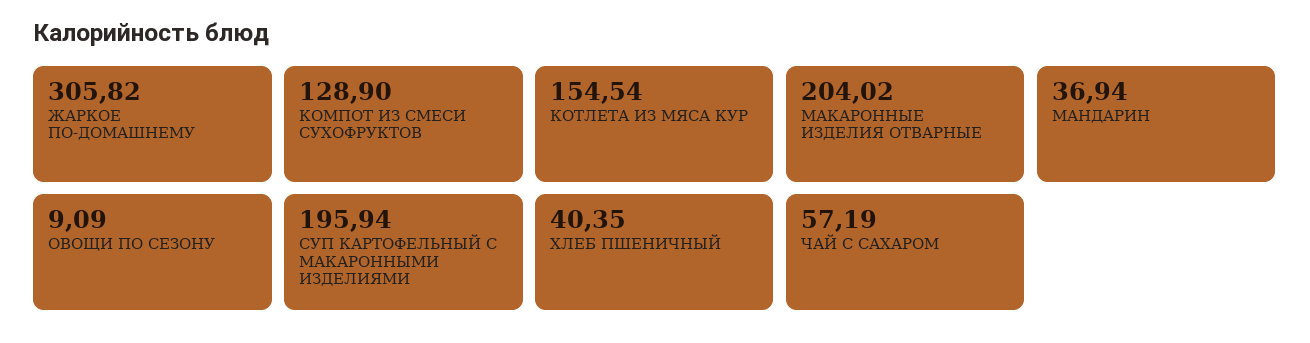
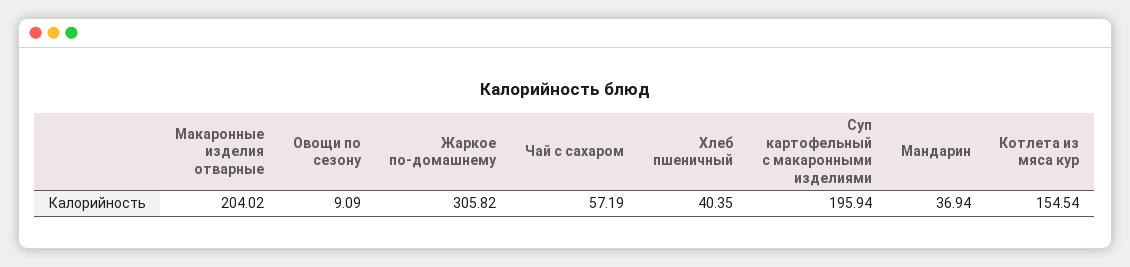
  {
    "ЖАРКОЕ ПО-ДОМАШНЕМУ": 305.82,
-   "КОМПОТ ИЗ СМЕСИ СУХОФРУКТОВ": 128.9,
    "КОТЛЕТА ИЗ МЯСА КУР": 154.54,
    "МАКАРОННЫЕ ИЗДЕЛИЯ ОТВАРНЫЕ": 204.02,
    "МАНДАРИН": 36.94,
    "ОВОЩИ ПО СЕЗОНУ": 9.09,
    "СУП КАРТОФЕЛЬНЫЙ С МАКАРОННЫМИ ИЗДЕЛИЯМИ": 195.94,
    "ХЛЕБ ПШЕНИЧНЫЙ": 40.35,
    "ЧАЙ С САХАРОМ": 57.19
  }

